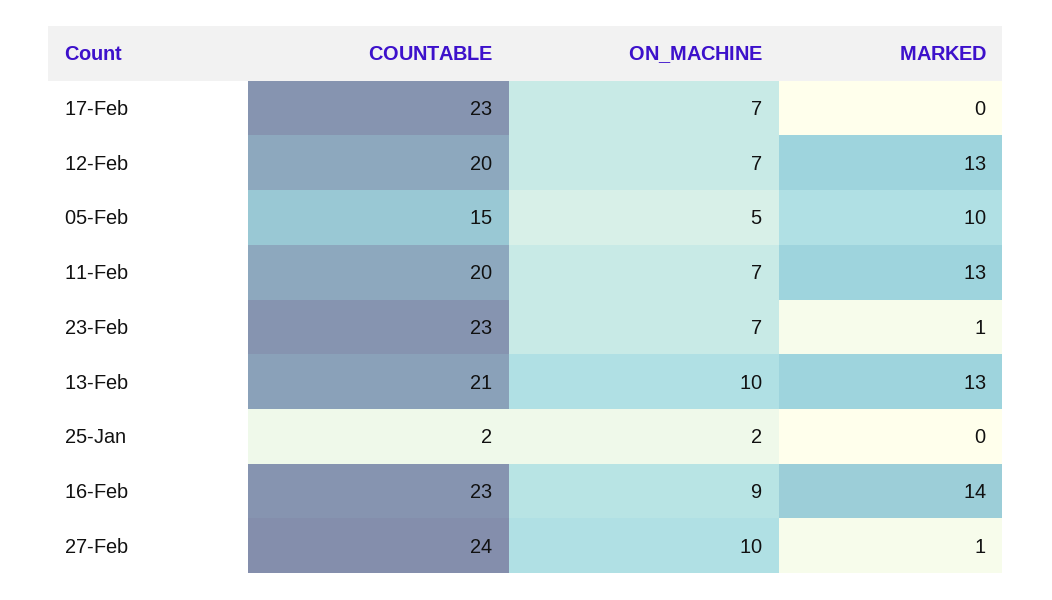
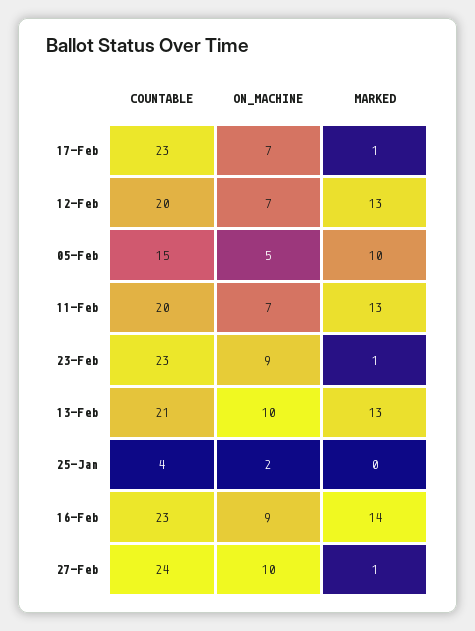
  {
    "COUNTABLE": {
      "17-Feb": 23,
      "12-Feb": 20,
      "05-Feb": 15,
      "11-Feb": 20,
      "23-Feb": 23,
      "13-Feb": 21,
-     "25-Jan": 2,
+     "25-Jan": 4,
      "16-Feb": 23,
      "27-Feb": 24
    },
    "ON_MACHINE": {
      "17-Feb": 7,
      "12-Feb": 7,
      "05-Feb": 5,
      "11-Feb": 7,
-     "23-Feb": 7,
+     "23-Feb": 9,
      "13-Feb": 10,
      "25-Jan": 2,
      "16-Feb": 9,
      "27-Feb": 10
    },
    "MARKED": {
-     "17-Feb": 0,
+     "17-Feb": 1,
      "12-Feb": 13,
      "05-Feb": 10,
      "11-Feb": 13,
      "23-Feb": 1,
      "13-Feb": 13,
      "25-Jan": 0,
      "16-Feb": 14,
      "27-Feb": 1
    }
  }

